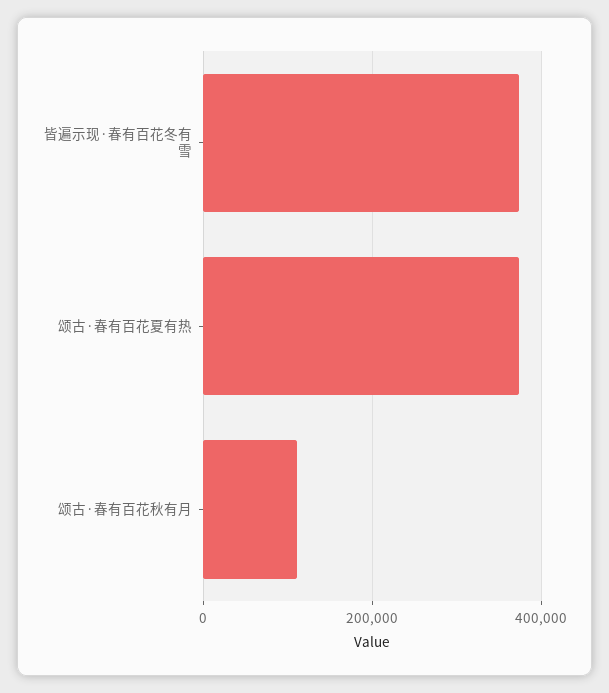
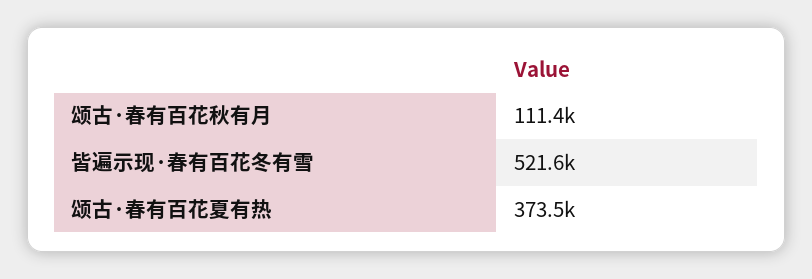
  {
-   "皆遍示现·春有百花冬有雪": 380000,
+   "皆遍示现·春有百花冬有雪": 521600,
    "颂古·春有百花夏有热": 373500,
    "颂古·春有百花秋有月": 111400
  }

